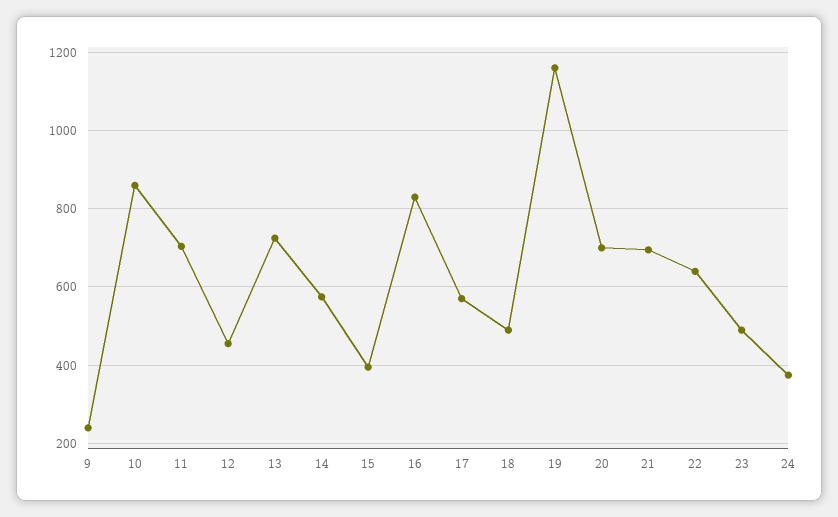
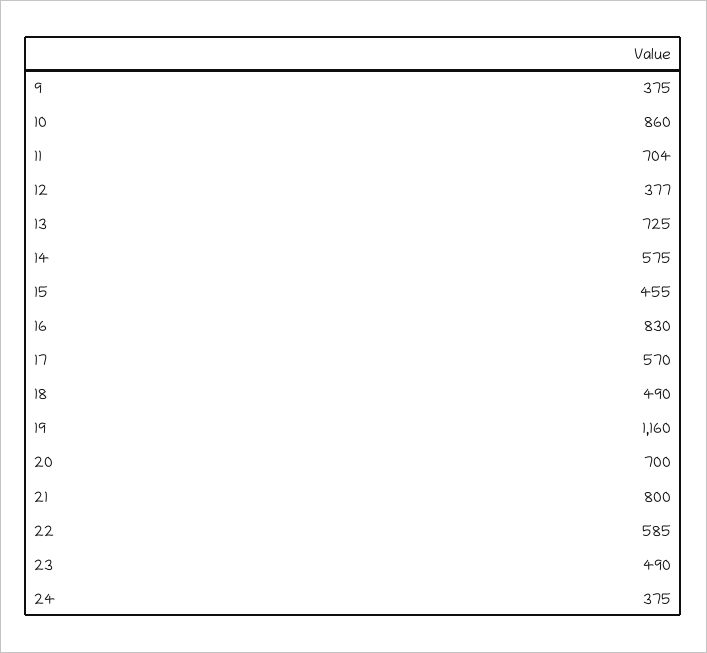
  {
-   "9": 240,
+   "9": 375,
    "10": 860,
    "11": 704,
-   "12": 460,
+   "12": 377,
    "13": 725,
    "14": 575,
-   "15": 400,
+   "15": 455,
    "16": 830,
    "17": 570,
    "18": 490,
    "19": 1160,
    "20": 700,
-   "21": 700,
+   "21": 800,
-   "22": 640,
+   "22": 585,
    "23": 490,
    "24": 375
  }

